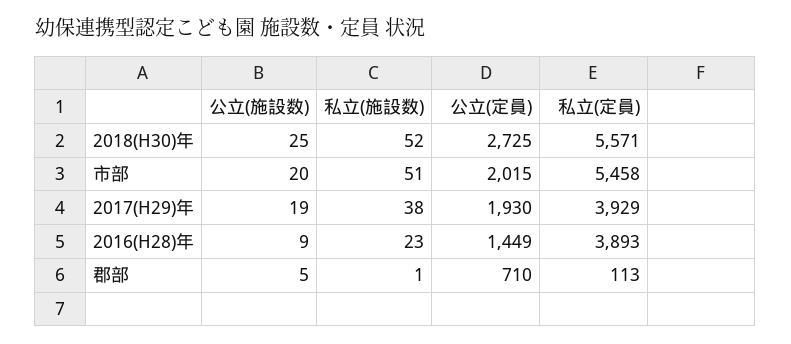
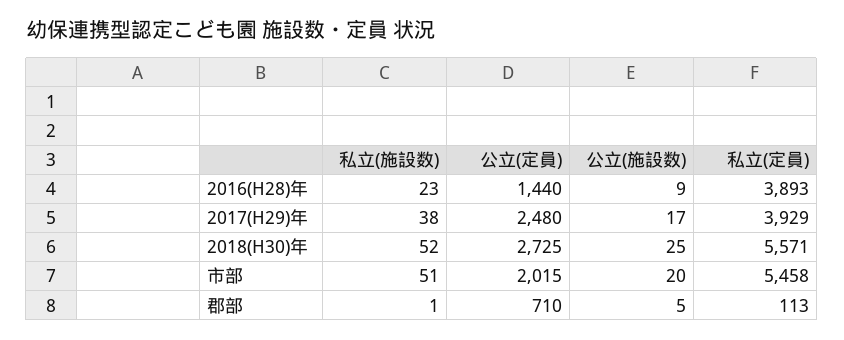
  {
    "公立(施設数)": {
      "2018(H30)年": 25,
      "市部": 20,
-     "2017(H29)年": 19,
+     "2017(H29)年": 17,
      "2016(H28)年": 9,
      "郡部": 5
    },
    "私立(施設数)": {
      "2018(H30)年": 52,
      "市部": 51,
      "2017(H29)年": 38,
      "2016(H28)年": 23,
      "郡部": 1
    },
    "公立(定員)": {
      "2018(H30)年": 2725,
      "市部": 2015,
-     "2017(H29)年": 1930,
+     "2017(H29)年": 2480,
-     "2016(H28)年": 1449,
+     "2016(H28)年": 1440,
      "郡部": 710
    },
    "私立(定員)": {
      "2018(H30)年": 5571,
      "市部": 5458,
      "2017(H29)年": 3929,
      "2016(H28)年": 3893,
      "郡部": 113
    }
  }

